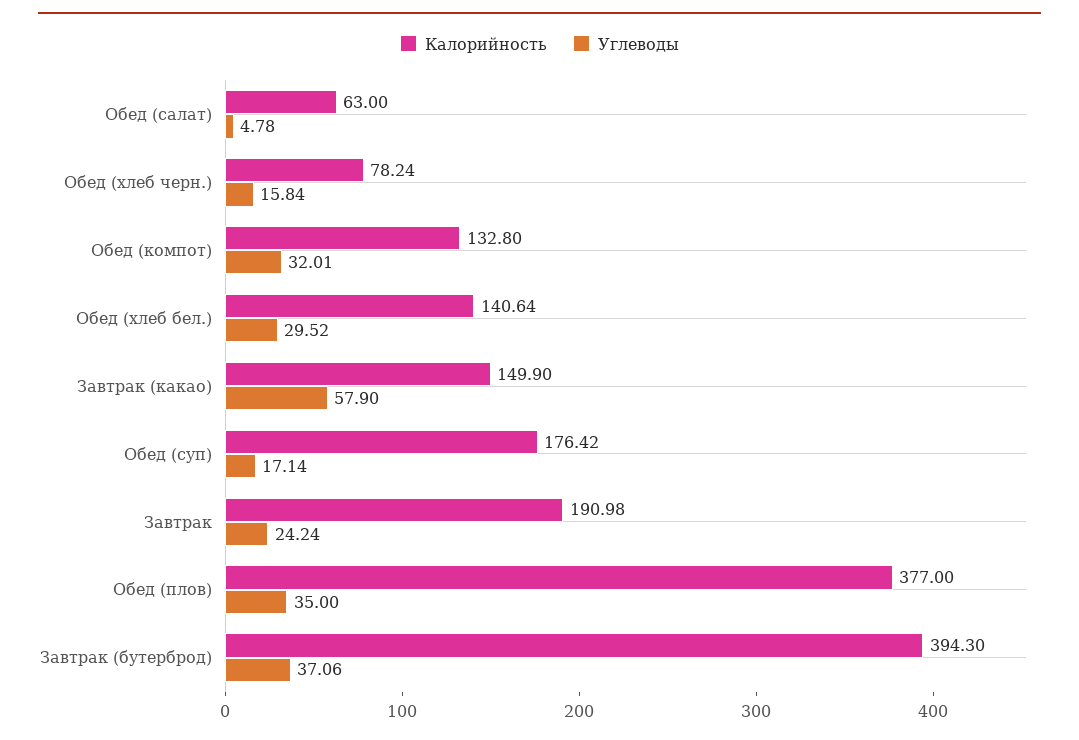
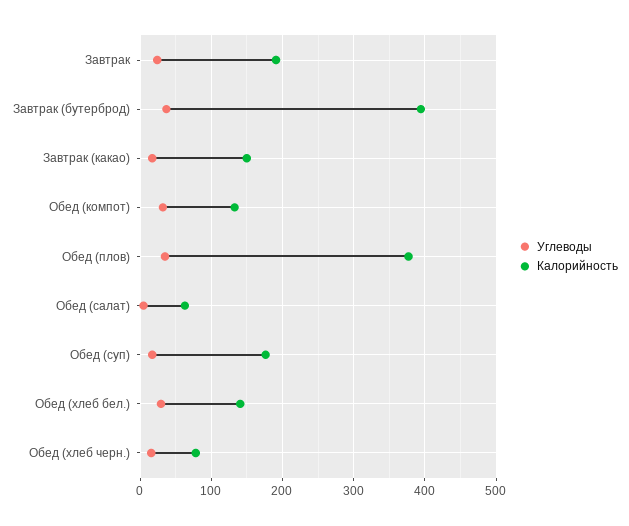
  {
    "Калорийность": {
      "Обед (салат)": 63,
      "Обед (хлеб черн.)": 78.24,
      "Обед (компот)": 132.8,
      "Обед (хлеб бел.)": 140.64,
      "Завтрак (какао)": 149.9,
      "Обед (суп)": 176.42,
      "Завтрак": 190.98,
      "Обед (плов)": 377,
      "Завтрак (бутерброд)": 394.3
    },
    "Углеводы": {
      "Обед (салат)": 4.78,
      "Обед (хлеб черн.)": 15.84,
      "Обед (компот)": 32.01,
      "Обед (хлеб бел.)": 29.52,
-     "Завтрак (какао)": 57.9,
+     "Завтрак (какао)": 20,
      "Обед (суп)": 17.14,
      "Завтрак": 24.24,
      "Обед (плов)": 35,
      "Завтрак (бутерброд)": 37.06
    }
  }

